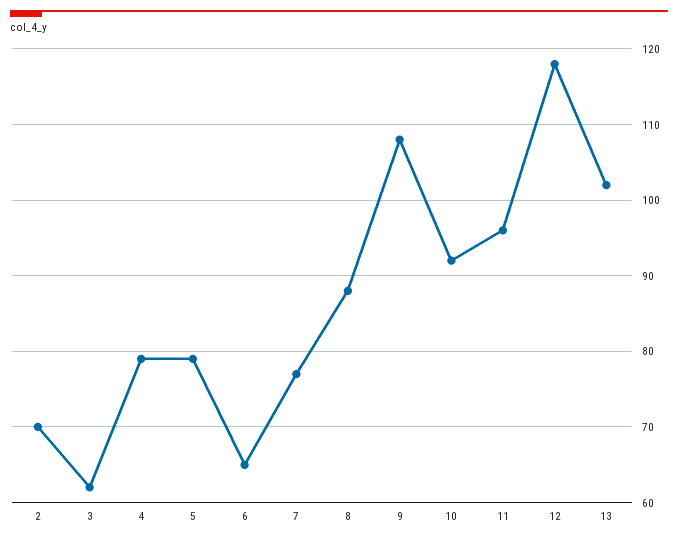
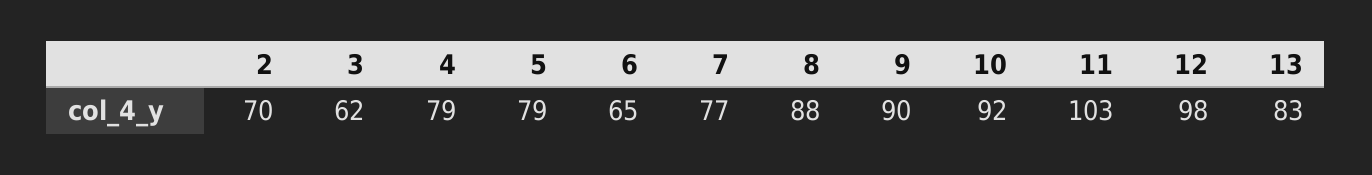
  {
    "2": 70,
    "3": 62,
    "4": 79,
    "5": 79,
    "6": 65,
    "7": 77,
    "8": 88,
-   "9": 108,
+   "9": 90,
    "10": 92,
-   "11": 96,
+   "11": 103,
-   "12": 118,
+   "12": 98,
-   "13": 102
+   "13": 83
  }

